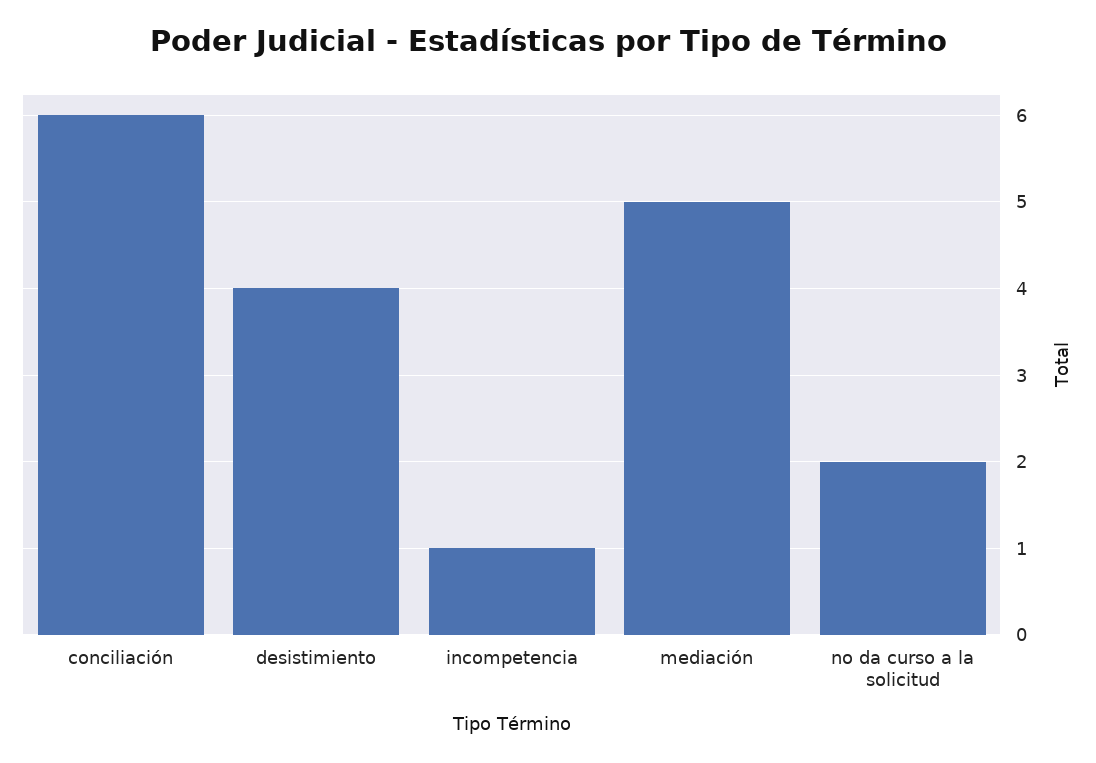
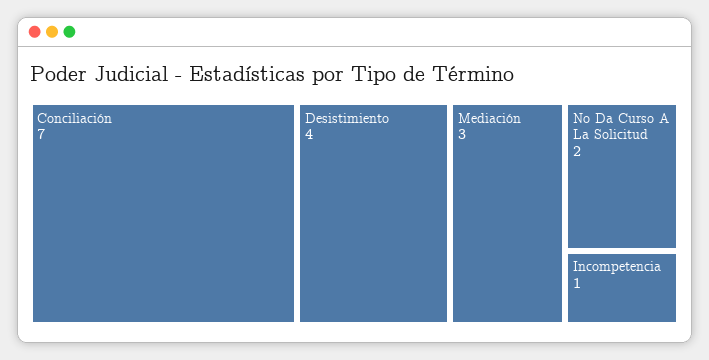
  {
-   "conciliación": 6,
+   "conciliación": 7,
    "desistimiento": 4,
    "incompetencia": 1,
-   "mediación": 5,
+   "mediación": 3,
    "no da curso a la solicitud": 2
  }

